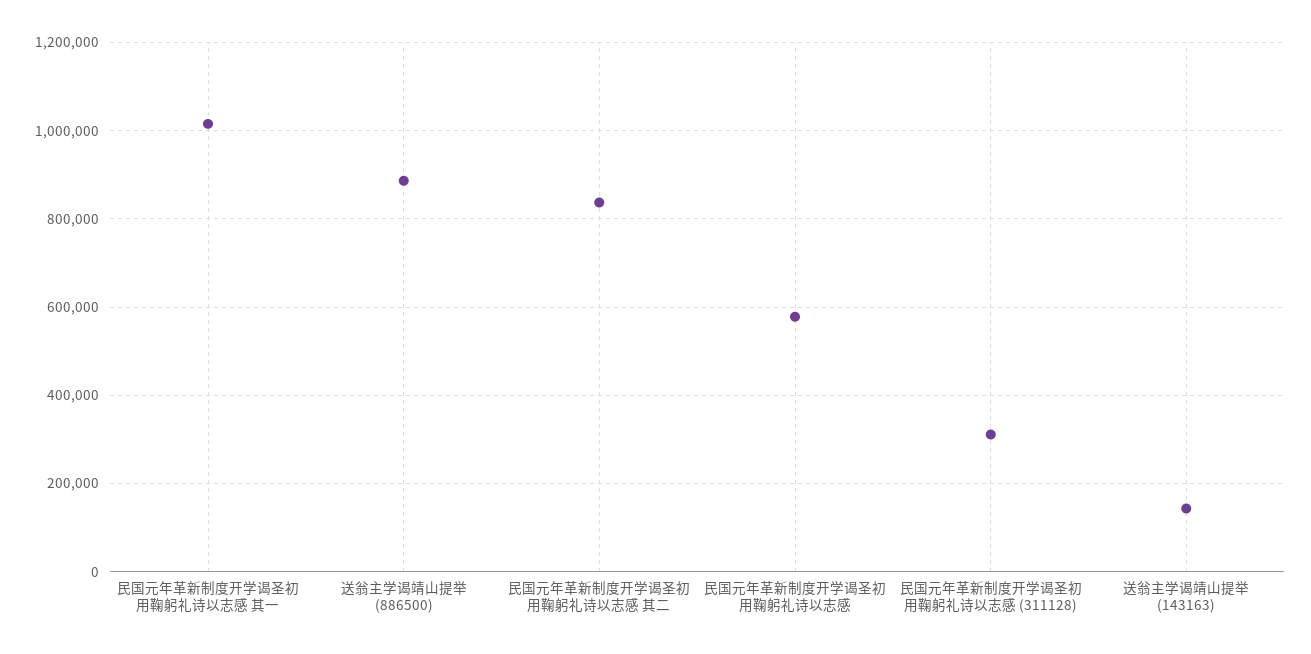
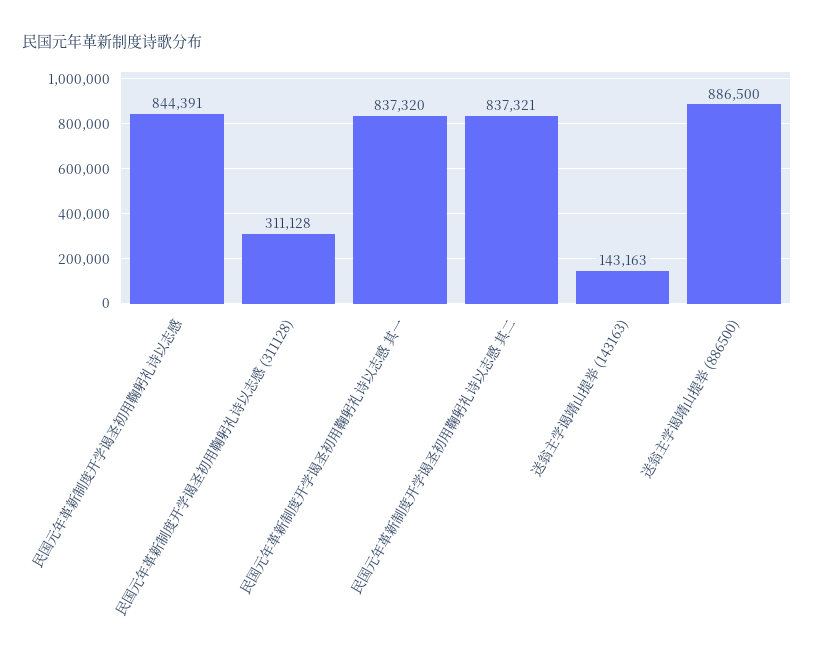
  {
-   "民国元年革新制度开学谒圣初用鞠躬礼诗以志感 其一": 1020000,
+   "民国元年革新制度开学谒圣初用鞠躬礼诗以志感 其一": 837320,
    "送翁主学谒靖山提举 (886500)": 886500,
    "民国元年革新制度开学谒圣初用鞠躬礼诗以志感 其二": 837321,
-   "民国元年革新制度开学谒圣初用鞠躬礼诗以志感": 580000,
+   "民国元年革新制度开学谒圣初用鞠躬礼诗以志感": 844391,
    "民国元年革新制度开学谒圣初用鞠躬礼诗以志感 (311128)": 311128,
    "送翁主学谒靖山提举 (143163)": 143163
  }

